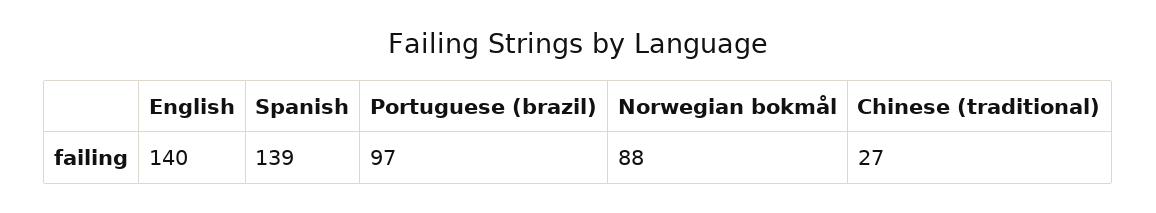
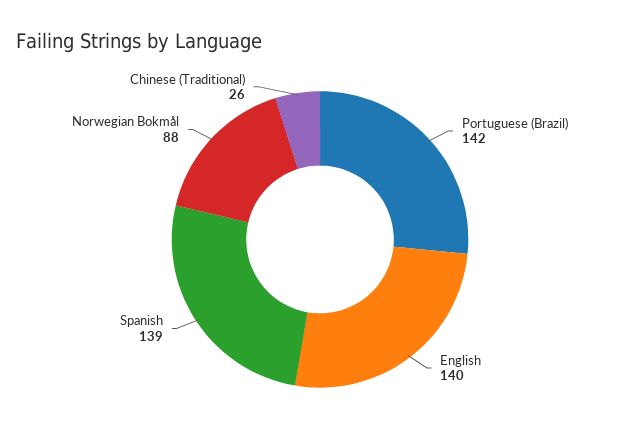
  {
    "English": 140,
    "Spanish": 139,
-   "Portuguese (brazil)": 97,
+   "Portuguese (brazil)": 142,
    "Norwegian bokmål": 88,
-   "Chinese (traditional)": 27
+   "Chinese (traditional)": 26
  }

